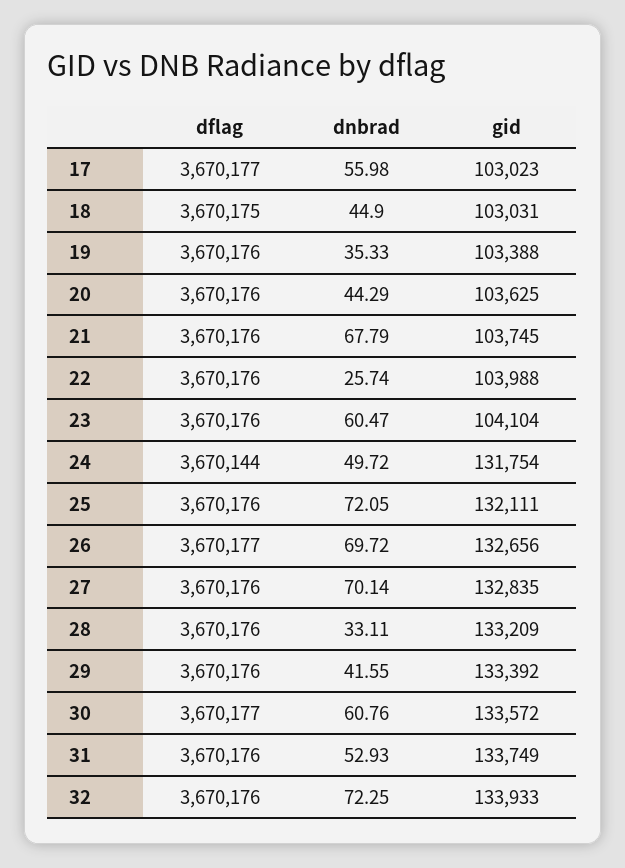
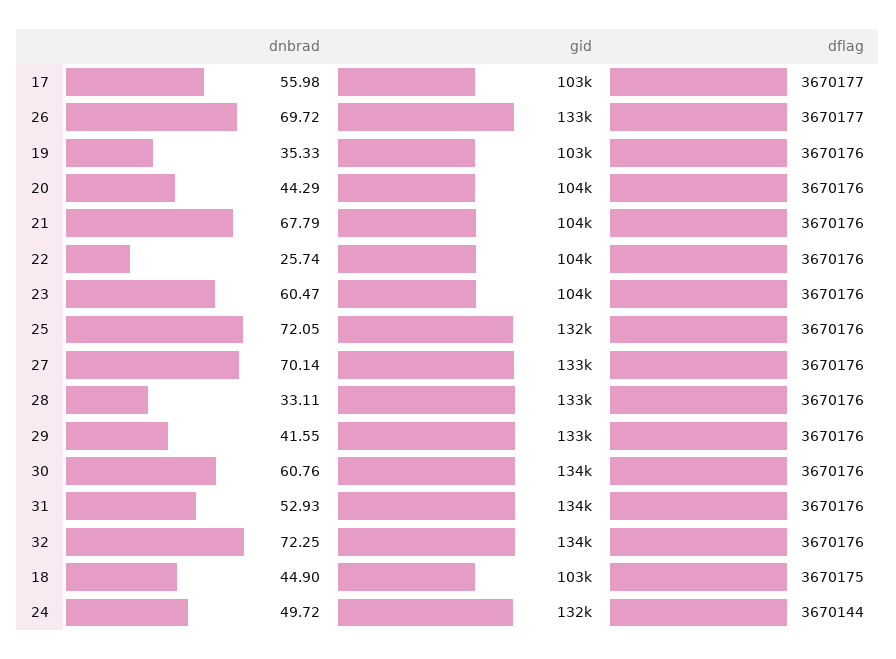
  {
    "dflag": {
      "17": 3670177,
      "18": 3670175,
      "19": 3670176,
      "20": 3670176,
      "21": 3670176,
      "22": 3670176,
      "23": 3670176,
      "24": 3670144,
      "25": 3670176,
      "26": 3670177,
      "27": 3670176,
      "28": 3670176,
      "29": 3670176,
-     "30": 3670177,
+     "30": 3670176,
      "31": 3670176,
      "32": 3670176
    },
    "dnbrad": {
      "17": 55.98,
      "18": 44.9,
      "19": 35.33,
      "20": 44.29,
      "21": 67.79,
      "22": 25.74,
      "23": 60.47,
      "24": 49.72,
      "25": 72.05,
      "26": 69.72,
      "27": 70.14,
      "28": 33.11,
      "29": 41.55,
      "30": 60.76,
      "31": 52.93,
      "32": 72.25
    },
    "gid": {
      "17": 103023,
      "18": 103031,
      "19": 103388,
      "20": 103625,
      "21": 103745,
      "22": 103988,
      "23": 104104,
      "24": 131754,
      "25": 132111,
      "26": 132656,
      "27": 132835,
      "28": 133209,
      "29": 133392,
      "30": 133572,
      "31": 133749,
      "32": 133933
    }
  }

